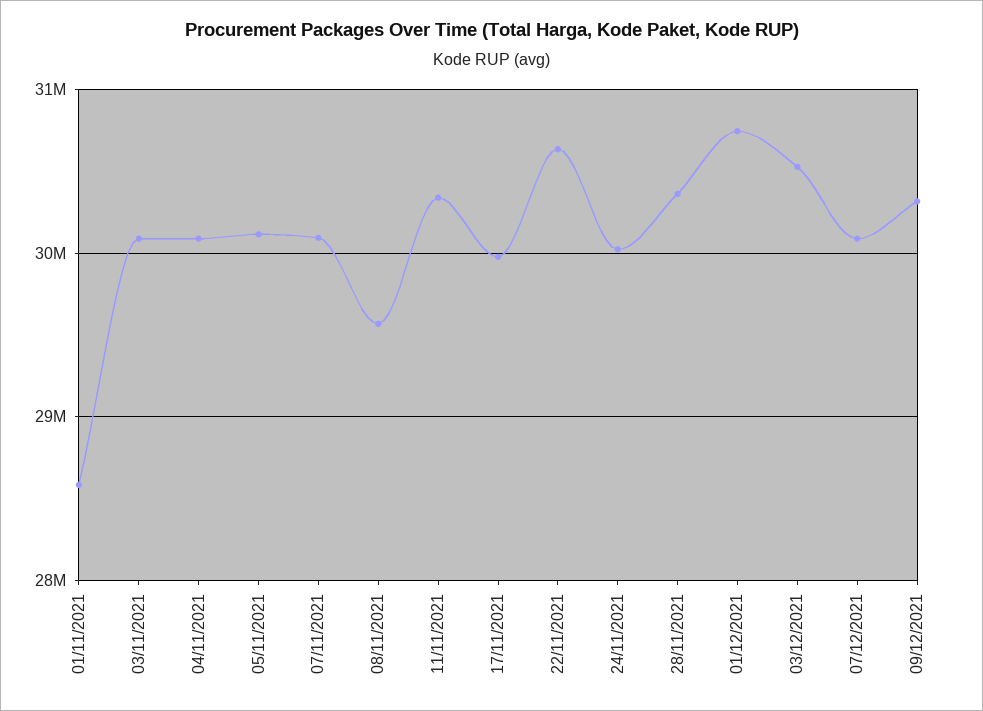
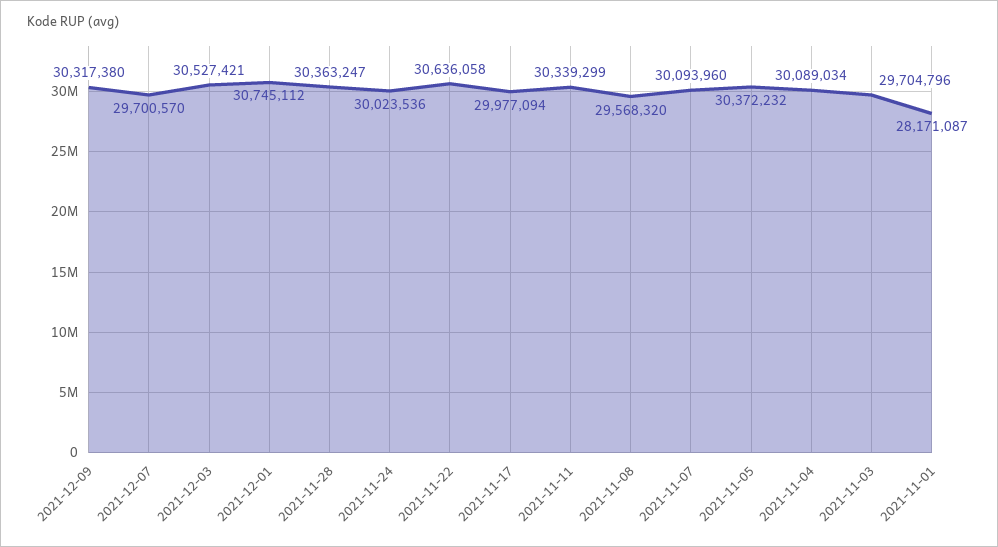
  {
-   "01/11/2021": 28600000,
+   "01/11/2021": 28171087,
-   "03/11/2021": 30100000,
+   "03/11/2021": 29704796,
    "04/11/2021": 30089034,
-   "05/11/2021": 30100000,
+   "05/11/2021": 30372232,
    "07/11/2021": 30093960,
    "08/11/2021": 29568320,
    "11/11/2021": 30339299,
    "17/11/2021": 29977094,
    "22/11/2021": 30636058,
    "24/11/2021": 30023536,
    "28/11/2021": 30363247,
    "01/12/2021": 30745112,
    "03/12/2021": 30527421,
-   "07/12/2021": 30100000,
+   "07/12/2021": 29700570,
    "09/12/2021": 30317380
  }

